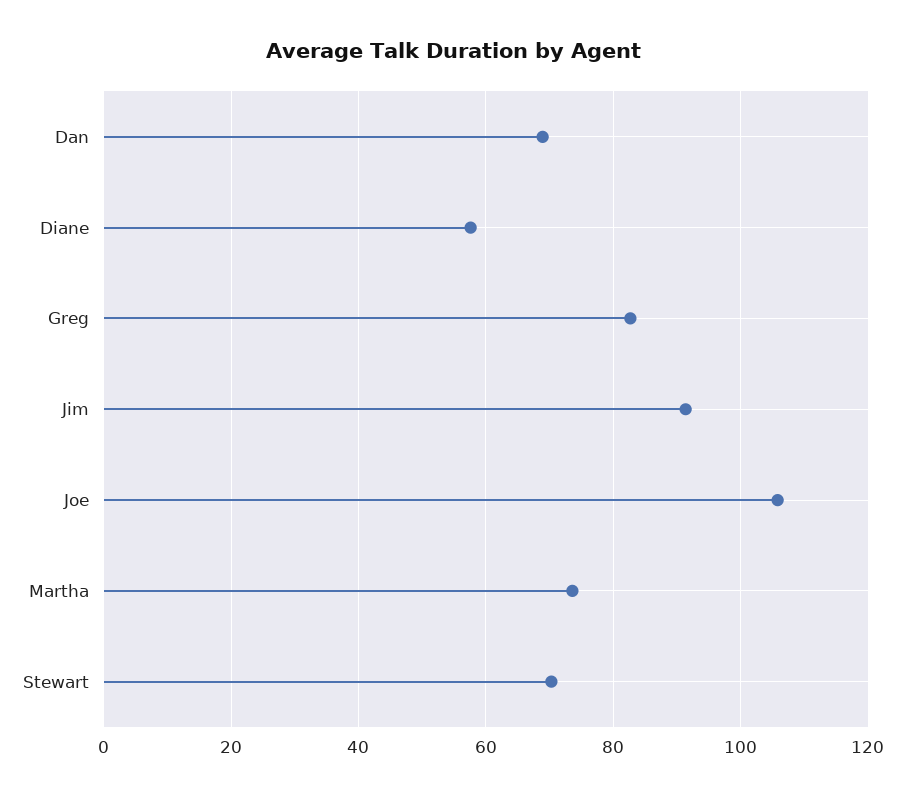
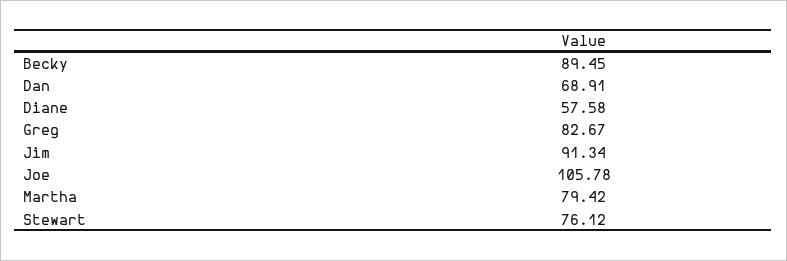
  {
    "Dan": 68.91,
    "Diane": 57.58,
    "Greg": 82.67,
    "Jim": 91.34,
    "Joe": 105.78,
-   "Martha": 74,
+   "Martha": 79.42,
-   "Stewart": 70
+   "Stewart": 76.12,
+   "Becky": 89.45
  }

